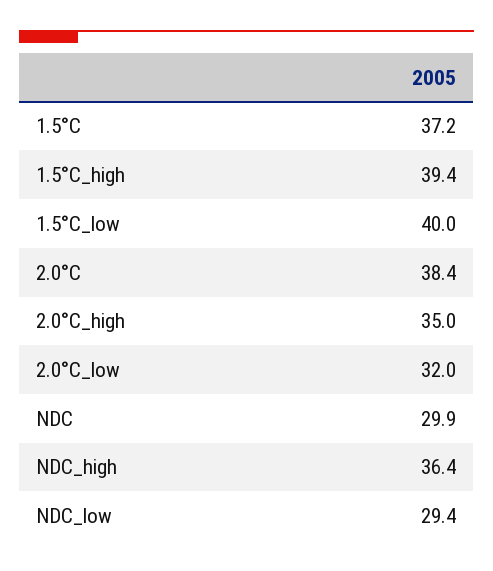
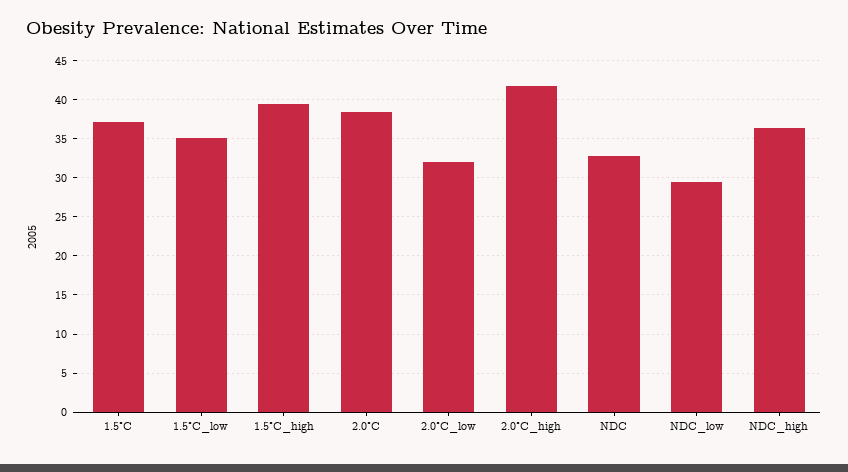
  {
    "1.5°C": 37.2,
    "1.5°C_high": 39.4,
-   "1.5°C_low": 40,
+   "1.5°C_low": 35,
    "2.0°C": 38.4,
-   "2.0°C_high": 35,
+   "2.0°C_high": 42,
    "2.0°C_low": 32,
-   "NDC": 29.9,
+   "NDC": 33,
    "NDC_high": 36.4,
    "NDC_low": 29.4
  }

